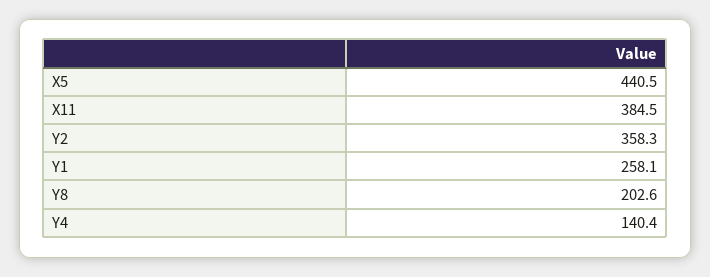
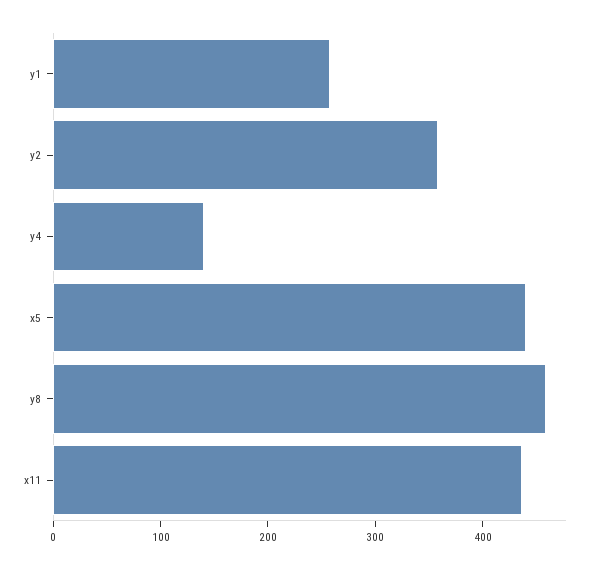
  {
    "X5": 440.5,
-   "X11": 384.5,
+   "X11": 440,
    "Y2": 358.3,
    "Y1": 258.1,
-   "Y8": 202.6,
+   "Y8": 460,
    "Y4": 140.4
  }

